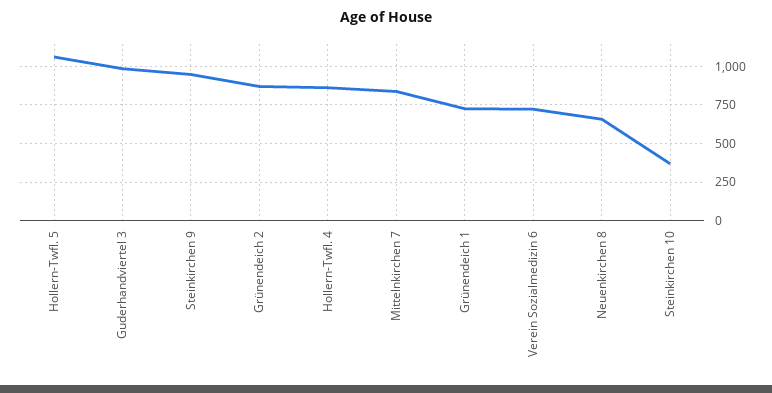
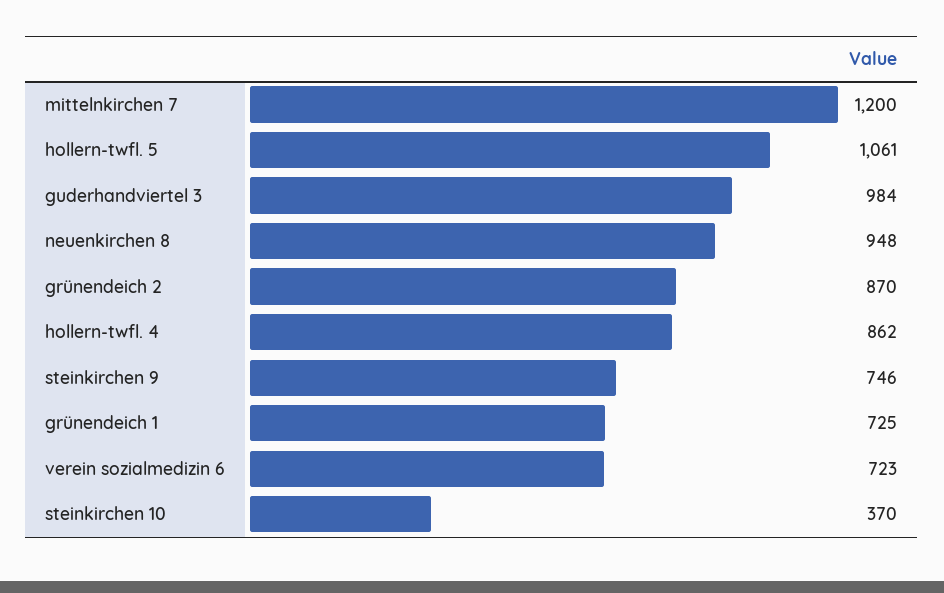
  {
    "Hollern-Twfl. 5": 1061,
    "Guderhandviertel 3": 984,
-   "Steinkirchen 9": 950,
+   "Steinkirchen 9": 746,
    "Grünendeich 2": 870,
    "Hollern-Twfl. 4": 862,
-   "Mittelnkirchen 7": 850,
+   "Mittelnkirchen 7": 1200,
    "Grünendeich 1": 725,
    "Verein Sozialmedizin 6": 723,
-   "Neuenkirchen 8": 650,
+   "Neuenkirchen 8": 948,
    "Steinkirchen 10": 370
  }

